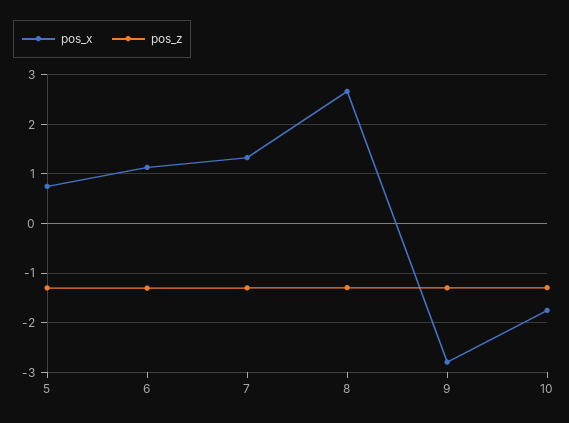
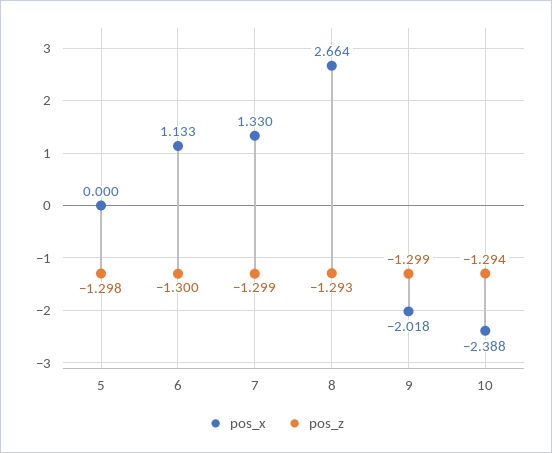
  {
    "pos_x": {
-     "5": 0.8,
+     "5": 0,
      "6": 1.133,
      "7": 1.33,
      "8": 2.664,
-     "9": -2.8,
+     "9": -2.018,
-     "10": -1.8
+     "10": -2.388
    },
    "pos_z": {
      "5": -1.298,
      "6": -1.3,
      "7": -1.299,
      "8": -1.293,
      "9": -1.299,
      "10": -1.294
    }
  }

